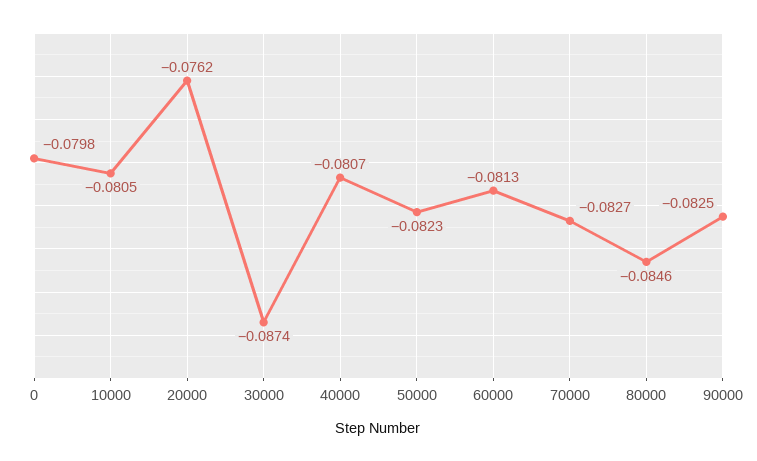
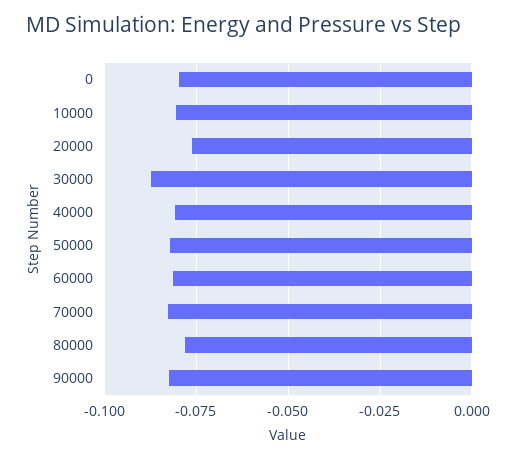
  {
    "0": -0.0798,
    "10000": -0.0805,
    "20000": -0.0762,
    "30000": -0.0874,
    "40000": -0.0807,
    "50000": -0.0823,
    "60000": -0.0813,
    "70000": -0.0827,
-   "80000": -0.0846,
+   "80000": -0.0775,
    "90000": -0.0825
  }

